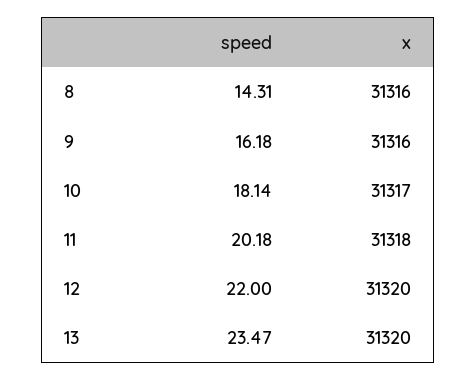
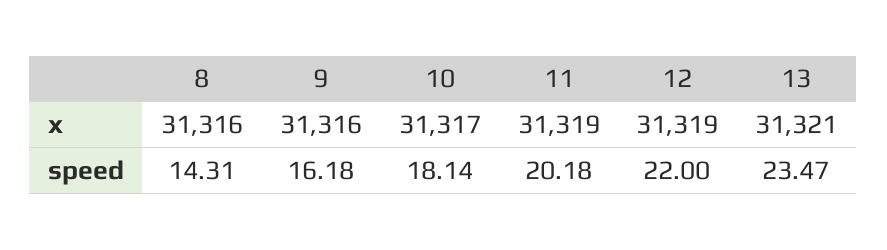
  {
    "speed": {
      "8": 14.31,
      "9": 16.18,
      "10": 18.14,
      "11": 20.18,
      "12": 22,
      "13": 23.47
    },
    "x": {
      "8": 31316,
      "9": 31316,
      "10": 31317,
-     "11": 31318,
+     "11": 31319,
-     "12": 31320,
+     "12": 31319,
-     "13": 31320
+     "13": 31321
    }
  }

